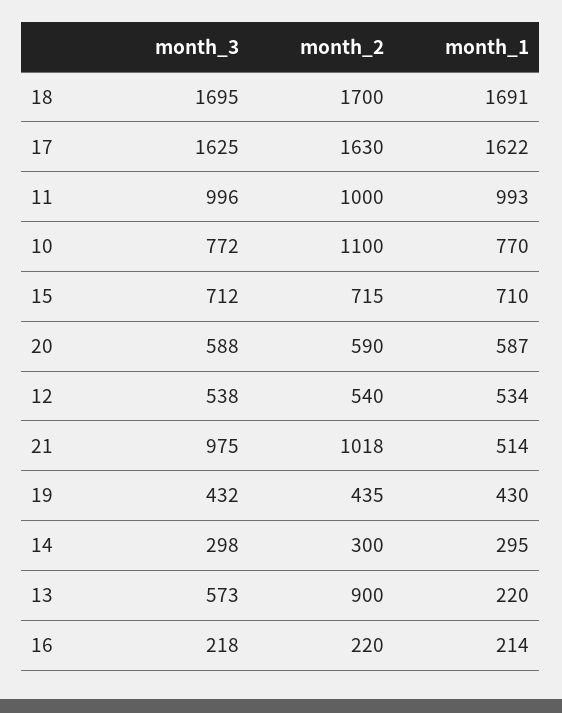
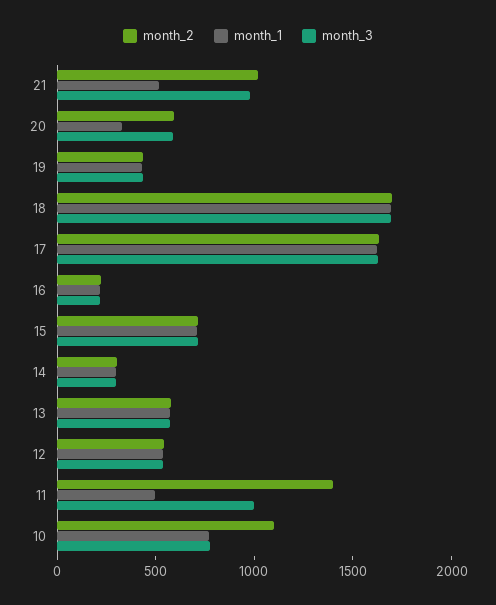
  {
    "month_3": {
      "18": 1695,
      "17": 1625,
      "11": 996,
      "10": 772,
      "15": 712,
      "20": 588,
      "12": 538,
      "21": 975,
      "19": 432,
      "14": 298,
      "13": 573,
      "16": 218
    },
    "month_2": {
      "18": 1700,
      "17": 1630,
-     "11": 1000,
+     "11": 1400,
      "10": 1100,
      "15": 715,
      "20": 590,
      "12": 540,
      "21": 1018,
      "19": 435,
      "14": 300,
-     "13": 900,
+     "13": 600,
      "16": 220
    },
    "month_1": {
      "18": 1691,
      "17": 1622,
-     "11": 993,
+     "11": 500,
      "10": 770,
      "15": 710,
-     "20": 587,
+     "20": 300,
      "12": 534,
      "21": 514,
      "19": 430,
      "14": 295,
-     "13": 220,
+     "13": 600,
      "16": 214
    }
  }

